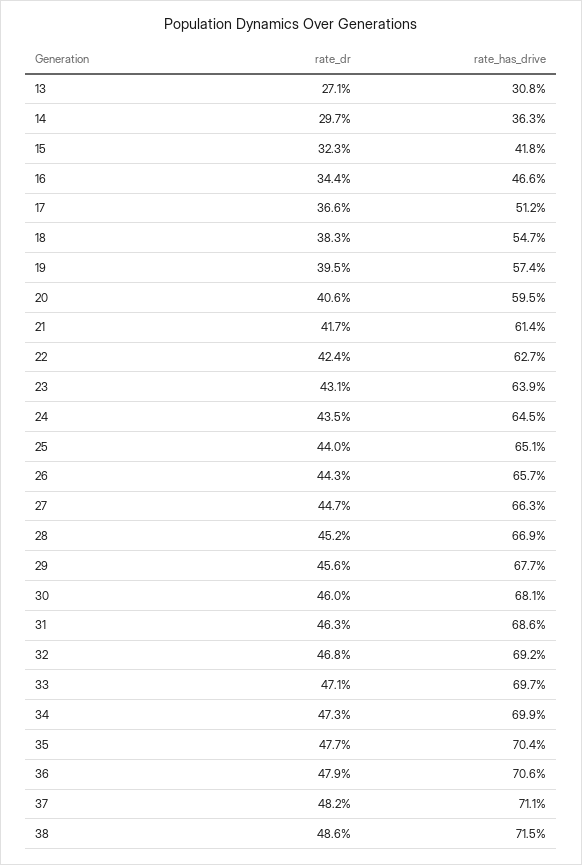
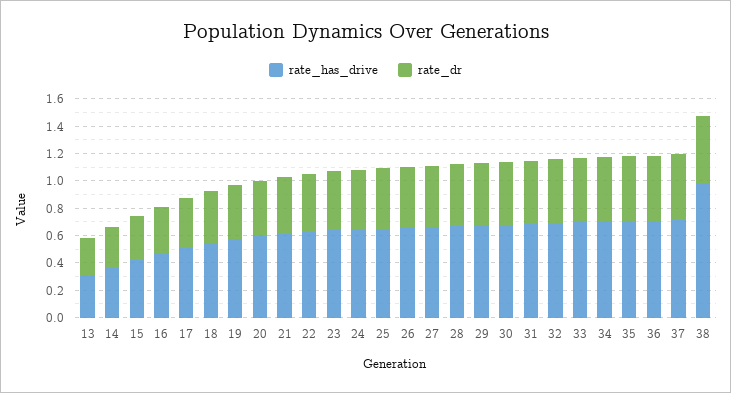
  {
    "rate_dr": {
      "13": 0.271,
      "14": 0.297,
      "15": 0.323,
      "16": 0.344,
      "17": 0.366,
      "18": 0.383,
      "19": 0.395,
      "20": 0.406,
      "21": 0.417,
      "22": 0.424,
      "23": 0.431,
      "24": 0.435,
      "25": 0.44,
      "26": 0.443,
      "27": 0.447,
      "28": 0.452,
      "29": 0.456,
      "30": 0.46,
      "31": 0.463,
      "32": 0.468,
      "33": 0.471,
      "34": 0.473,
      "35": 0.477,
      "36": 0.479,
      "37": 0.482,
      "38": 0.486
    },
    "rate_has_drive": {
      "13": 0.308,
      "14": 0.363,
      "15": 0.418,
      "16": 0.466,
      "17": 0.512,
      "18": 0.547,
      "19": 0.574,
      "20": 0.595,
      "21": 0.614,
      "22": 0.627,
      "23": 0.639,
      "24": 0.645,
      "25": 0.651,
      "26": 0.657,
      "27": 0.663,
      "28": 0.669,
      "29": 0.677,
      "30": 0.681,
      "31": 0.686,
      "32": 0.692,
      "33": 0.697,
      "34": 0.699,
      "35": 0.704,
      "36": 0.706,
      "37": 0.711,
-     "38": 0.715
+     "38": 1
    }
  }

